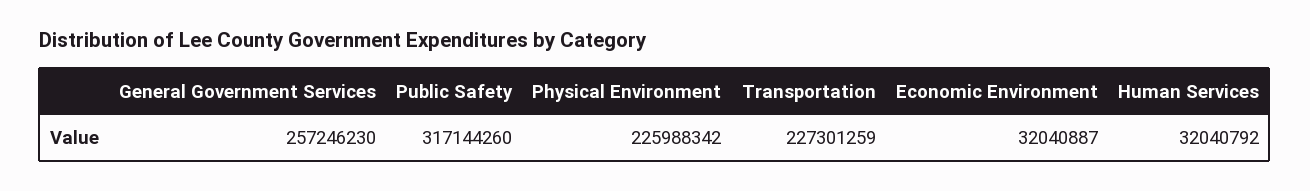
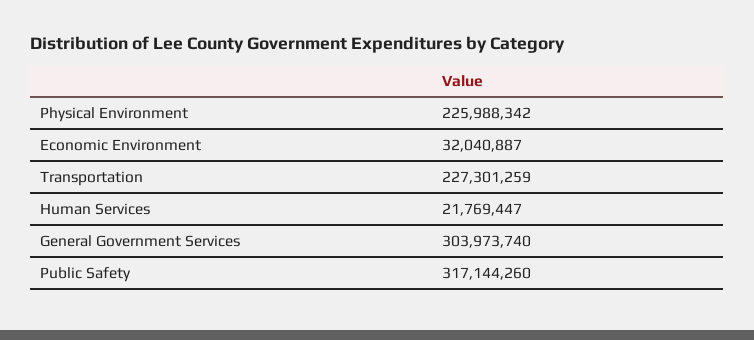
  {
-   "General Government Services": 257246230,
+   "General Government Services": 303973740,
    "Public Safety": 317144260,
    "Physical Environment": 225988342,
    "Transportation": 227301259,
    "Economic Environment": 32040887,
-   "Human Services": 32040792
+   "Human Services": 21769447
  }

